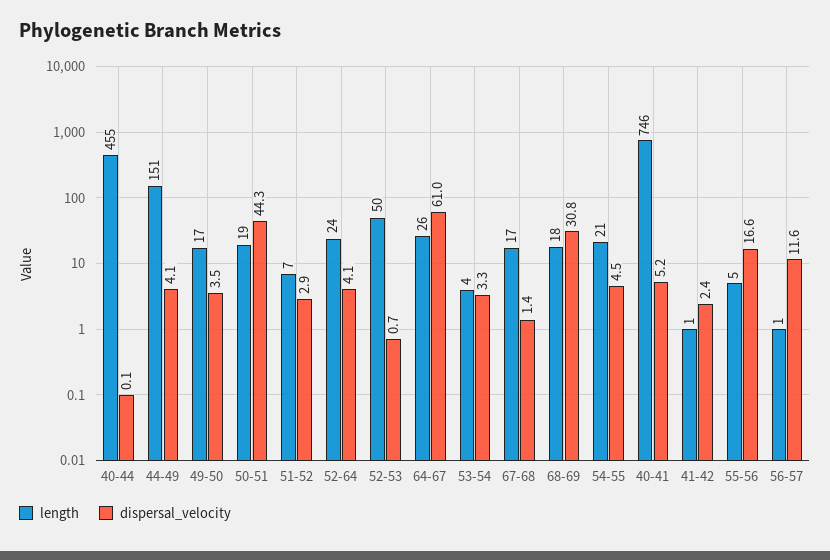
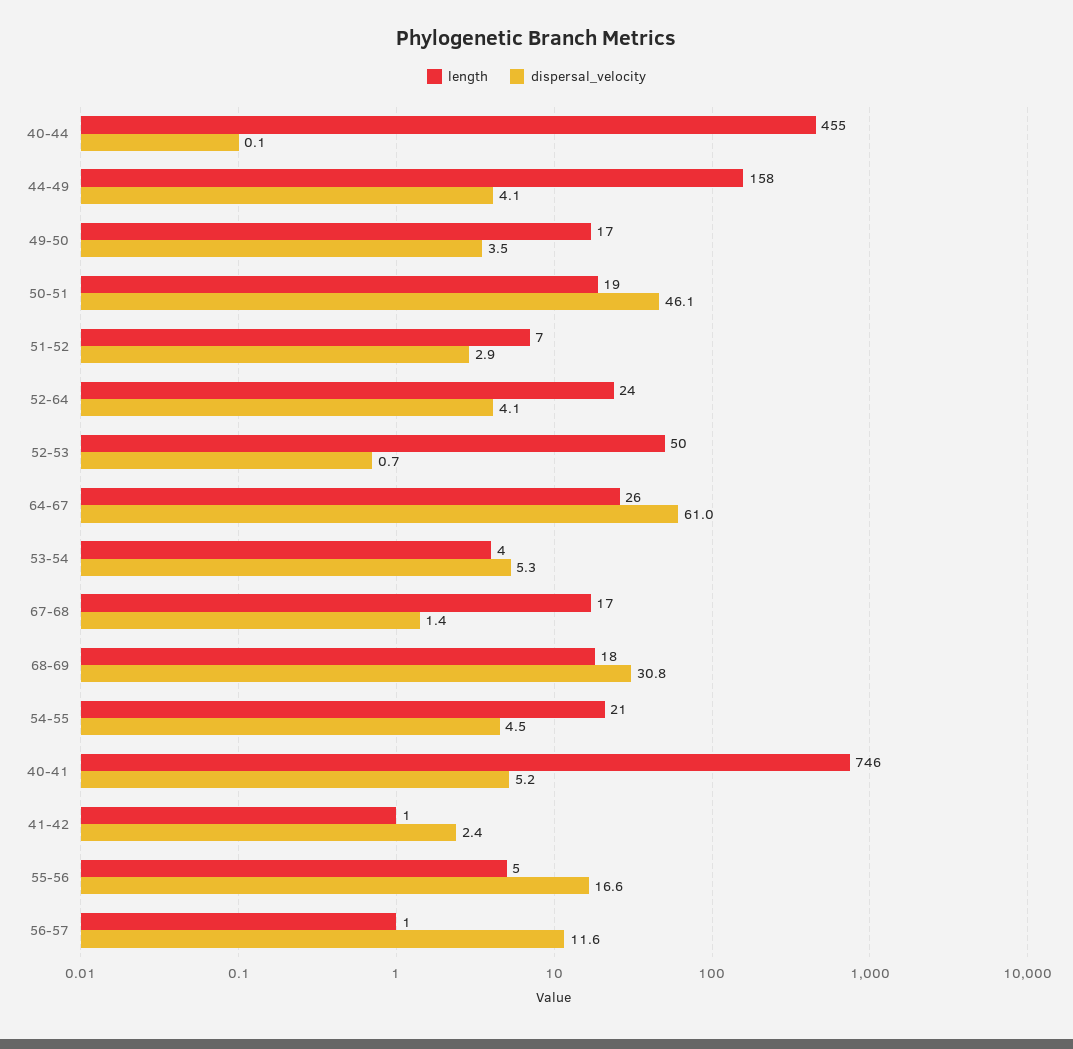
  {
    "length": {
      "40-44": 455,
-     "44-49": 151,
+     "44-49": 158,
      "49-50": 17,
      "50-51": 19,
      "51-52": 7,
      "52-64": 24,
      "52-53": 50,
      "64-67": 26,
      "53-54": 4,
      "67-68": 17,
      "68-69": 18,
      "54-55": 21,
      "40-41": 746,
      "41-42": 1,
      "55-56": 5,
      "56-57": 1
    },
    "dispersal_velocity": {
      "40-44": 0.1,
      "44-49": 4.1,
      "49-50": 3.5,
-     "50-51": 44.3,
+     "50-51": 46.1,
      "51-52": 2.9,
      "52-64": 4.1,
      "52-53": 0.7,
      "64-67": 61,
-     "53-54": 3.3,
+     "53-54": 5.3,
      "67-68": 1.4,
      "68-69": 30.8,
      "54-55": 4.5,
      "40-41": 5.2,
      "41-42": 2.4,
      "55-56": 16.6,
      "56-57": 11.6
    }
  }

